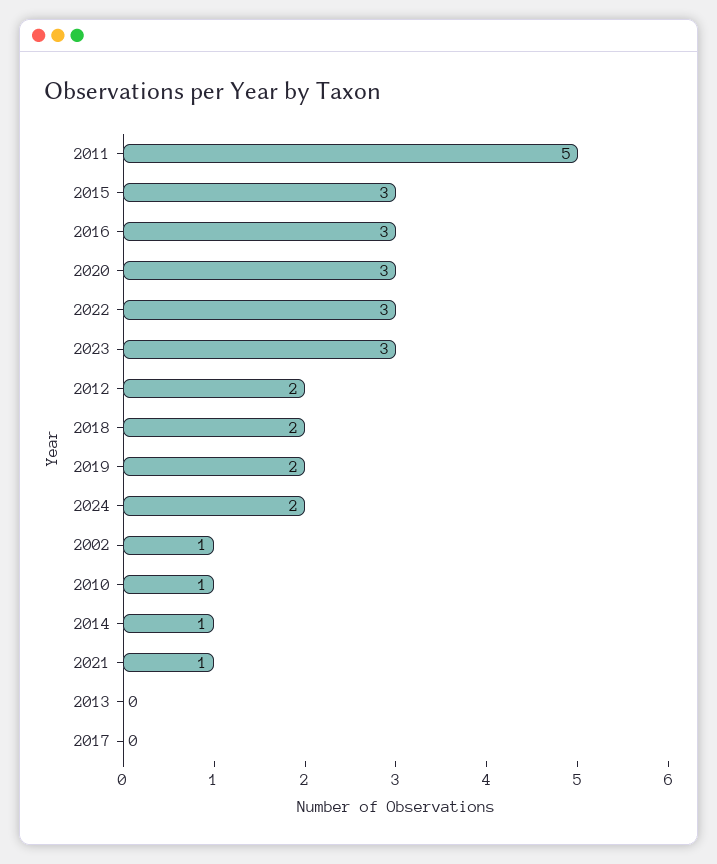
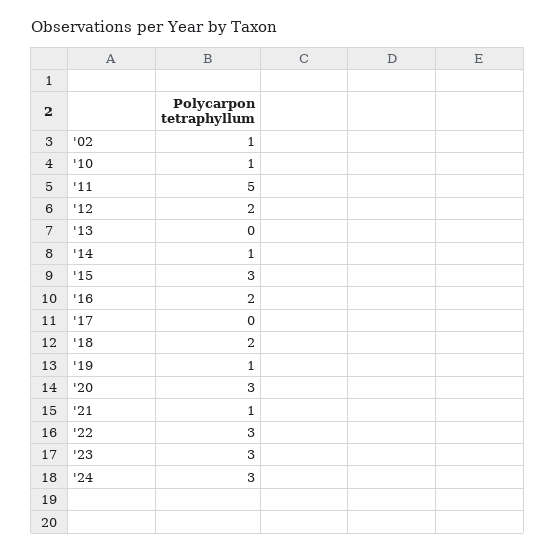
  {
    "2011": 5,
    "2015": 3,
-   "2016": 3,
+   "2016": 2,
    "2020": 3,
    "2022": 3,
    "2023": 3,
    "2012": 2,
    "2018": 2,
-   "2019": 2,
+   "2019": 1,
-   "2024": 2,
+   "2024": 3,
    "2002": 1,
    "2010": 1,
    "2014": 1,
    "2021": 1,
    "2013": 0,
    "2017": 0
  }

